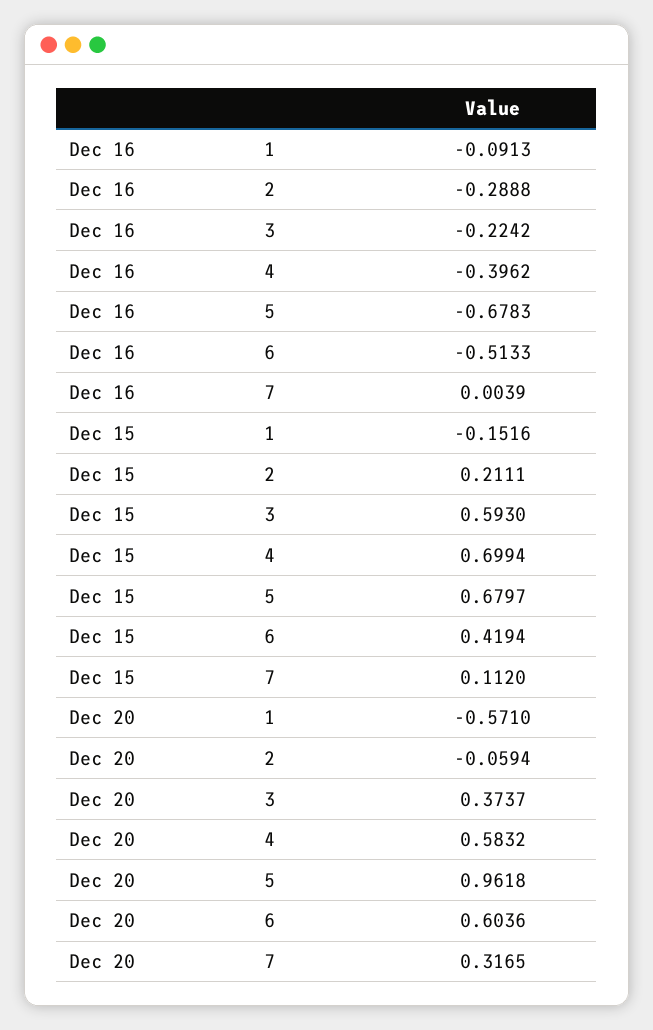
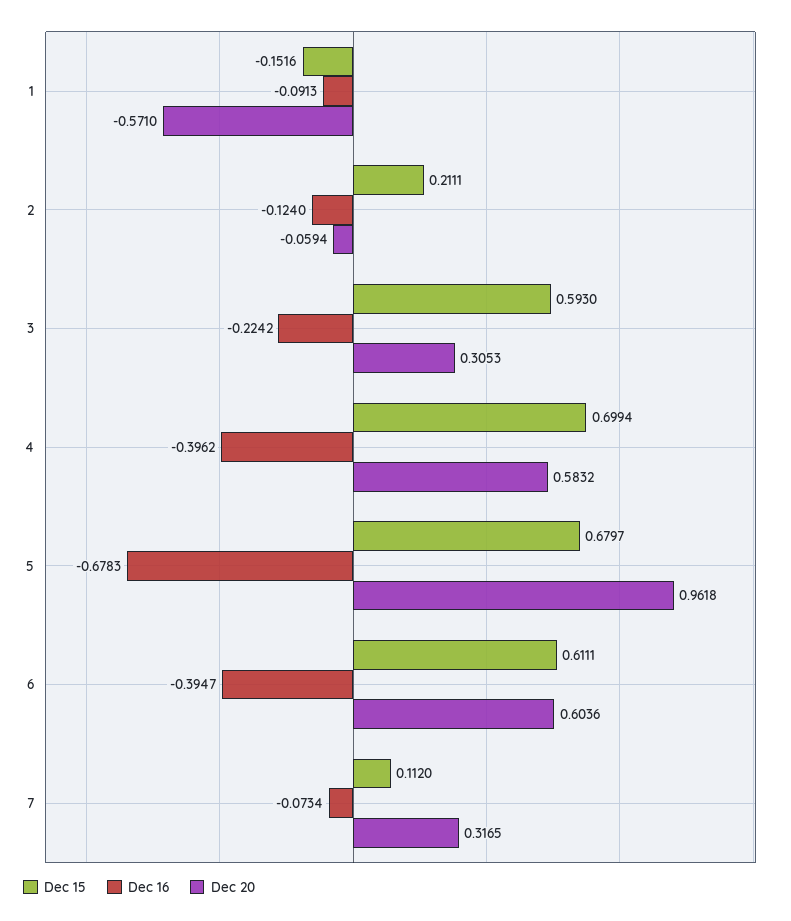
  {
    "Dec 16": {
      "1": -0.0913,
-     "2": -0.2888,
+     "2": -0.124,
      "3": -0.2242,
      "4": -0.3962,
      "5": -0.6783,
-     "6": -0.5133,
+     "6": -0.3947,
-     "7": 0.0039
+     "7": -0.0734
    },
    "Dec 15": {
      "1": -0.1516,
      "2": 0.2111,
      "3": 0.593,
      "4": 0.6994,
      "5": 0.6797,
-     "6": 0.4194,
+     "6": 0.6111,
      "7": 0.112
    },
    "Dec 20": {
      "1": -0.571,
      "2": -0.0594,
-     "3": 0.3737,
+     "3": 0.3053,
      "4": 0.5832,
      "5": 0.9618,
      "6": 0.6036,
      "7": 0.3165
    }
  }

